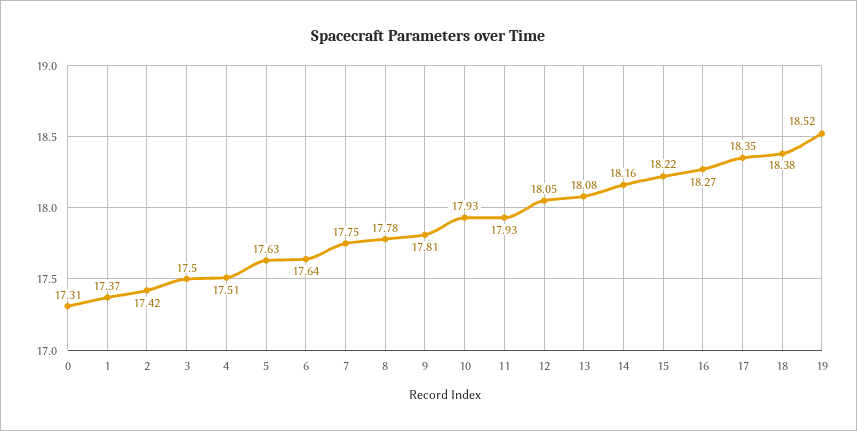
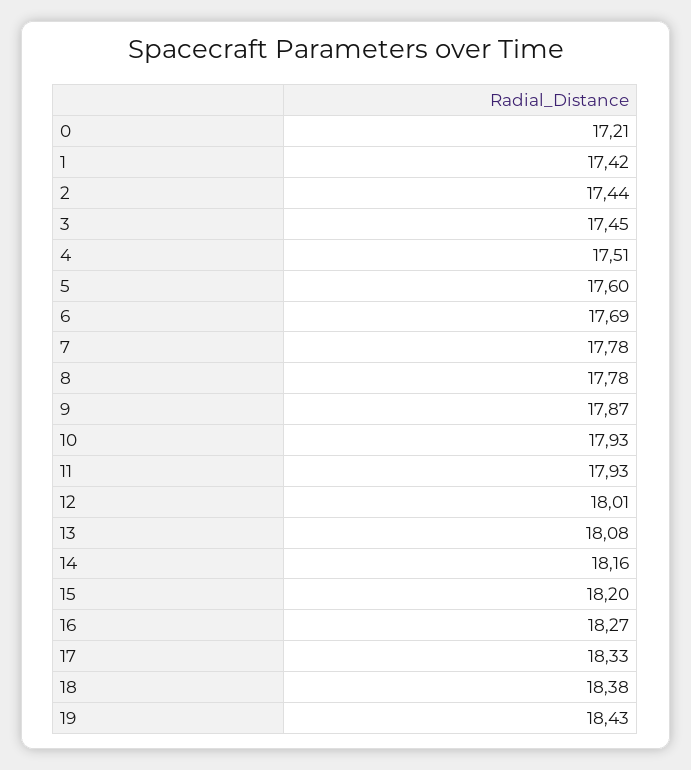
  {
-   "0": 17.31,
+   "0": 17.21,
-   "1": 17.37,
+   "1": 17.42,
-   "2": 17.42,
+   "2": 17.44,
-   "3": 17.5,
+   "3": 17.45,
    "4": 17.51,
-   "5": 17.63,
+   "5": 17.6,
-   "6": 17.64,
+   "6": 17.69,
-   "7": 17.75,
+   "7": 17.78,
    "8": 17.78,
-   "9": 17.81,
+   "9": 17.87,
    "10": 17.93,
    "11": 17.93,
-   "12": 18.05,
+   "12": 18.01,
    "13": 18.08,
    "14": 18.16,
-   "15": 18.22,
+   "15": 18.2,
    "16": 18.27,
-   "17": 18.35,
+   "17": 18.33,
    "18": 18.38,
-   "19": 18.52
+   "19": 18.43
  }

